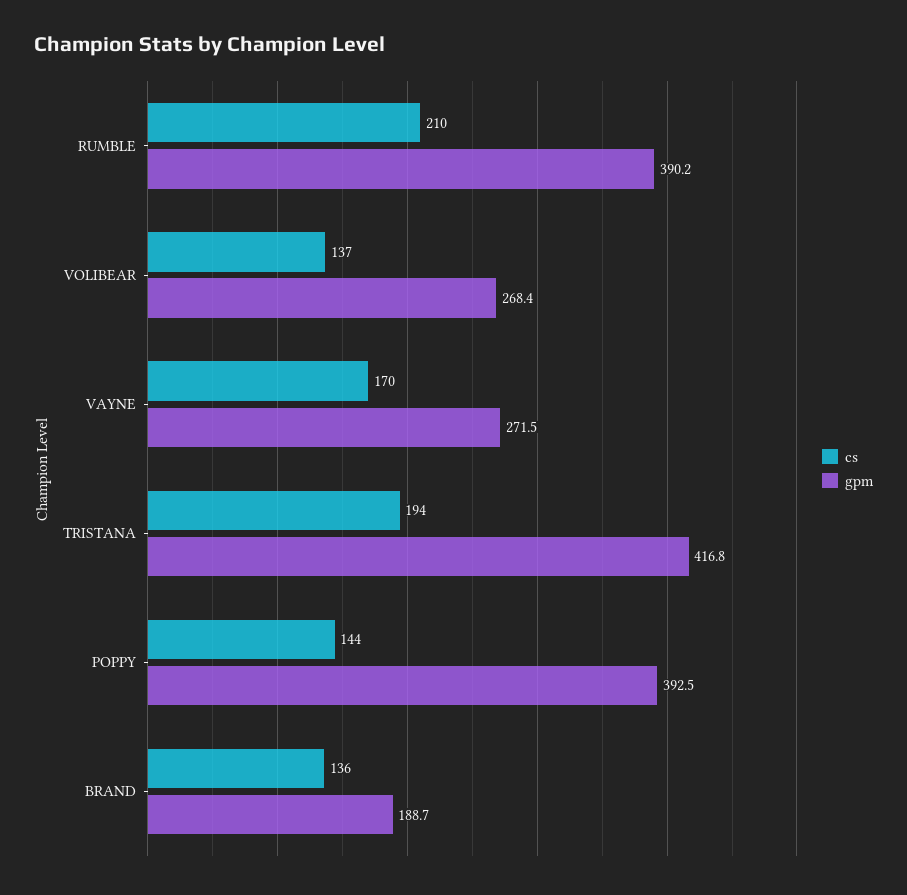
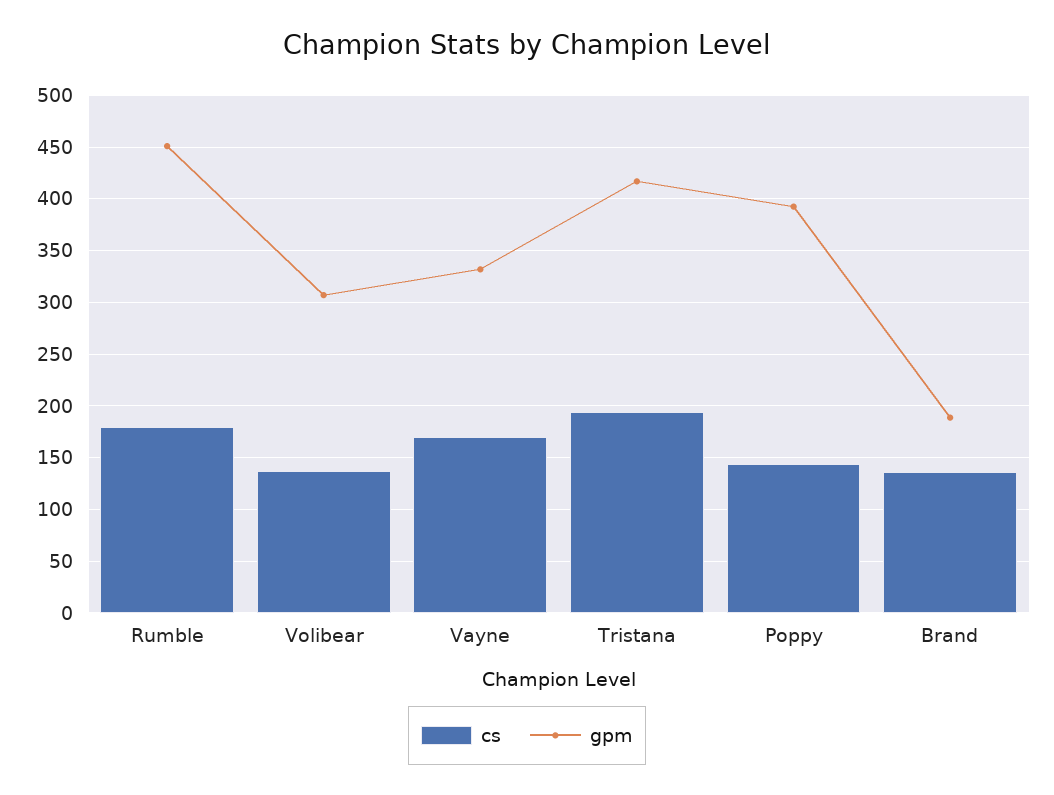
  {
    "cs": {
-     "RUMBLE": 210,
+     "RUMBLE": 180,
      "VOLIBEAR": 137,
      "VAYNE": 170,
      "TRISTANA": 194,
      "POPPY": 144,
      "BRAND": 136
    },
    "gpm": {
-     "RUMBLE": 390.2,
+     "RUMBLE": 450,
-     "VOLIBEAR": 268.4,
+     "VOLIBEAR": 310,
-     "VAYNE": 271.5,
+     "VAYNE": 330,
      "TRISTANA": 416.8,
      "POPPY": 392.5,
      "BRAND": 188.7
    }
  }

